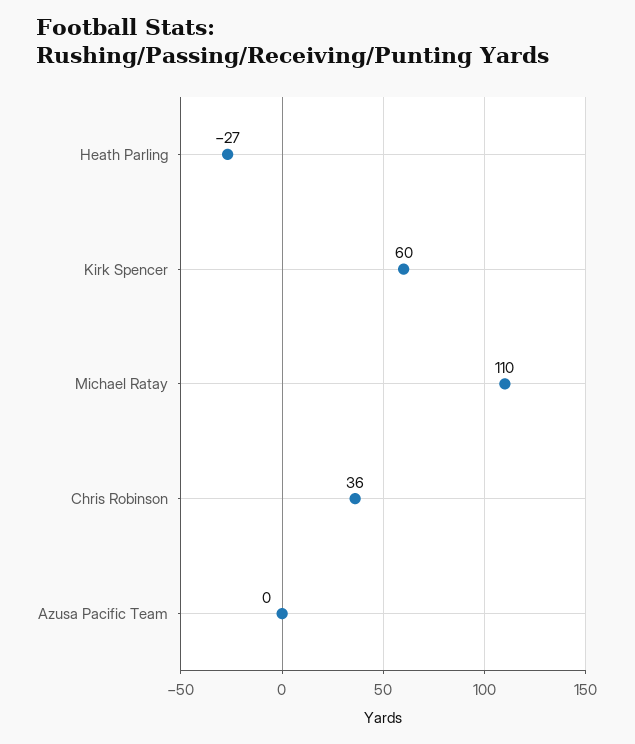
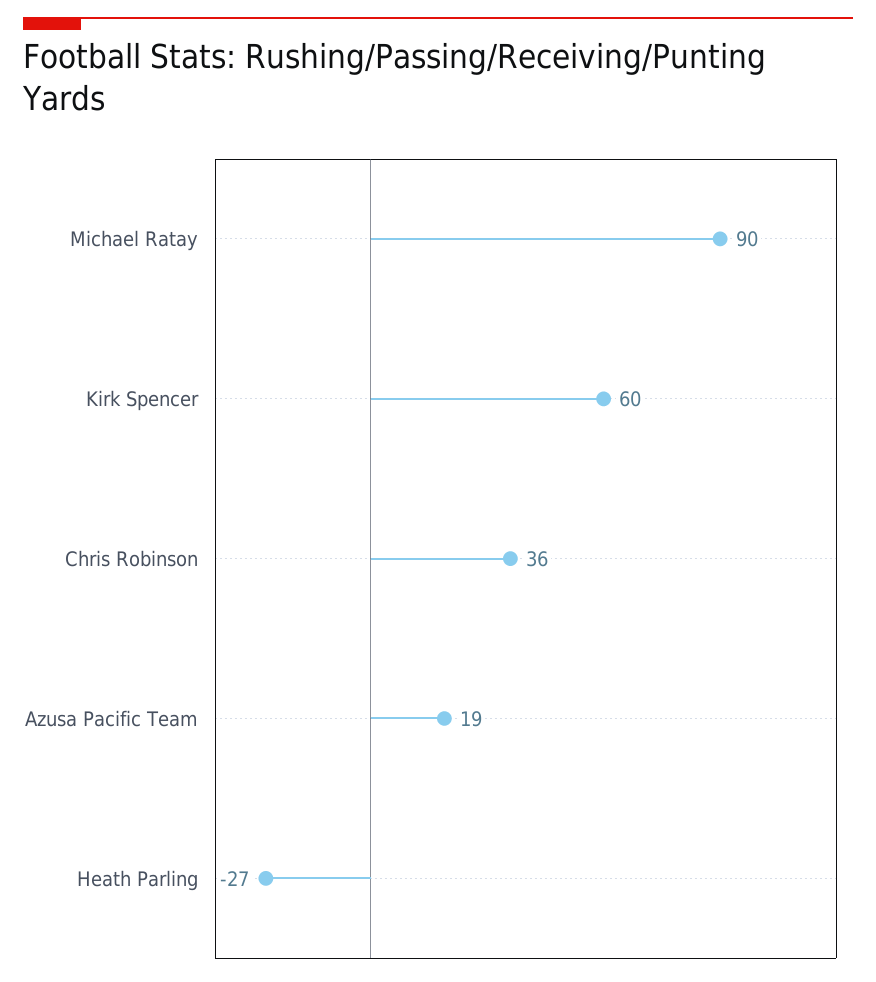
  {
    "Heath Parling": -27,
    "Kirk Spencer": 60,
-   "Michael Ratay": 110,
+   "Michael Ratay": 90,
    "Chris Robinson": 36,
-   "Azusa Pacific Team": 0
+   "Azusa Pacific Team": 19
  }

